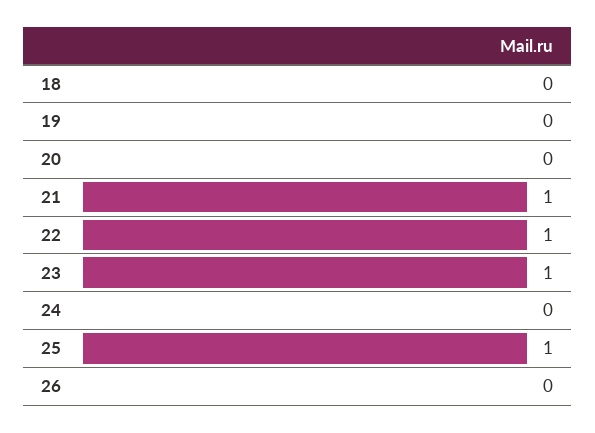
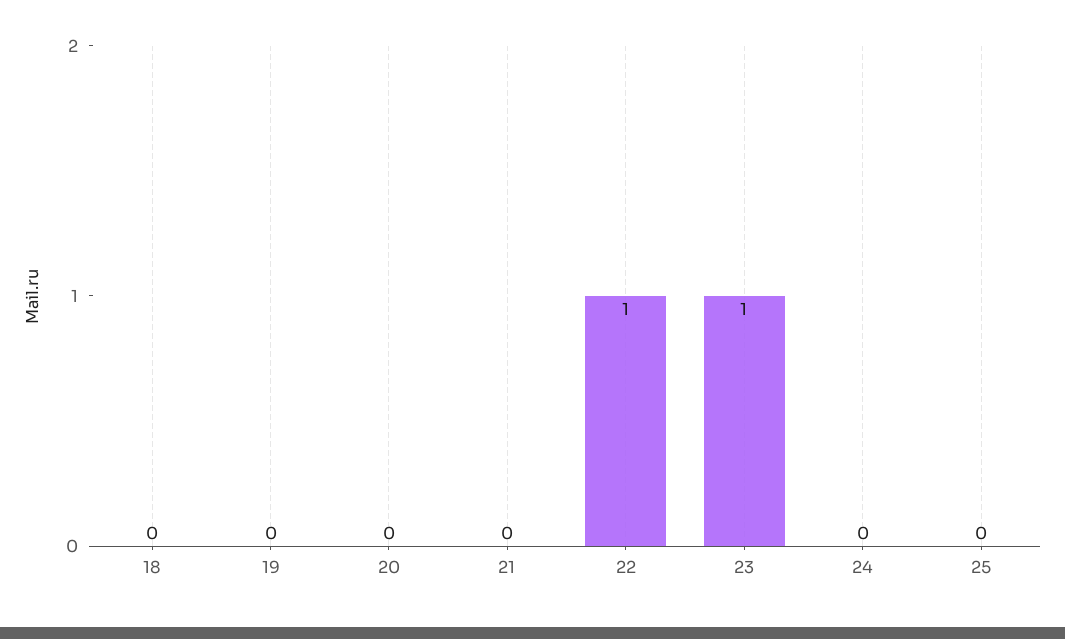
  {
    "18": 0,
    "19": 0,
    "20": 0,
-   "21": 1,
+   "21": 0,
    "22": 1,
    "23": 1,
    "24": 0,
-   "25": 1,
+   "25": 0
-   "26": 0
  }

